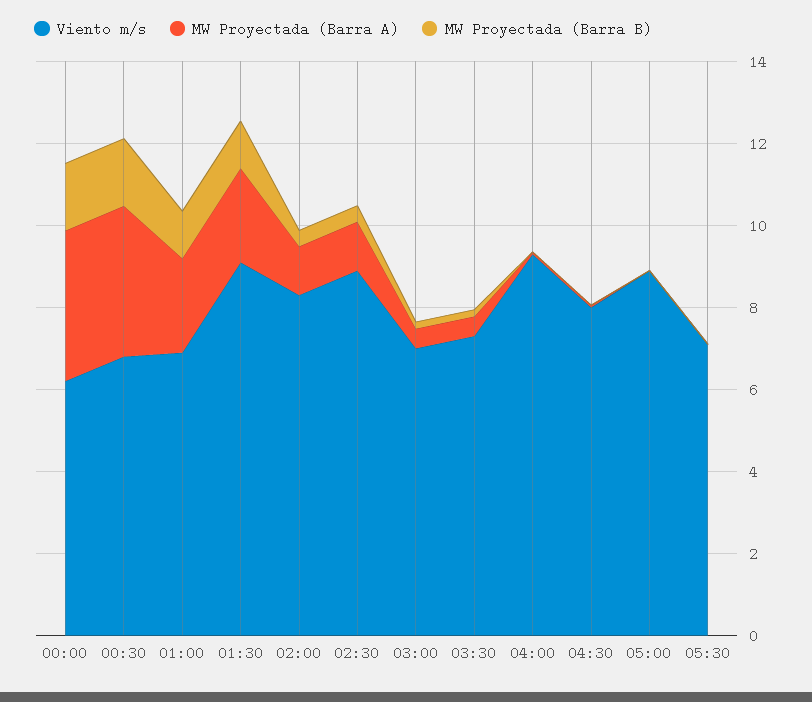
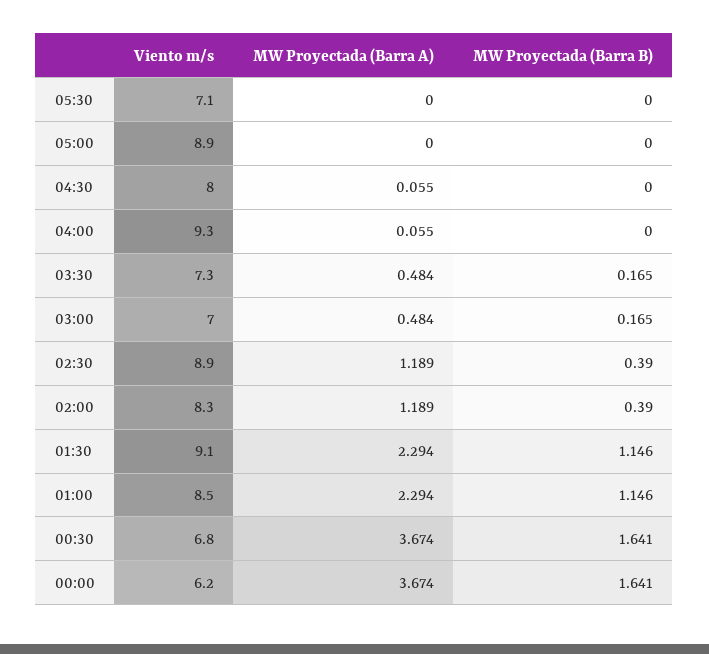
  {
    "Viento m/s": {
      "00:00": 6.2,
      "00:30": 6.8,
-     "01:00": 7,
+     "01:00": 8.5,
      "01:30": 9.1,
      "02:00": 8.3,
      "02:30": 8.9,
      "03:00": 7,
      "03:30": 7.3,
      "04:00": 9.3,
      "04:30": 8,
      "05:00": 8.9,
      "05:30": 7.1
    },
    "MW Proyectada (Barra A)": {
      "00:00": 3.674,
      "00:30": 3.674,
      "01:00": 2.294,
      "01:30": 2.294,
      "02:00": 1.189,
      "02:30": 1.189,
      "03:00": 0.484,
      "03:30": 0.484,
      "04:00": 0.055,
      "04:30": 0.055,
      "05:00": 0,
      "05:30": 0
    },
    "MW Proyectada (Barra B)": {
      "00:00": 1.641,
      "00:30": 1.641,
      "01:00": 1.146,
      "01:30": 1.146,
      "02:00": 0.39,
      "02:30": 0.39,
      "03:00": 0.165,
      "03:30": 0.165,
      "04:00": 0,
      "04:30": 0,
      "05:00": 0,
      "05:30": 0
    }
  }

